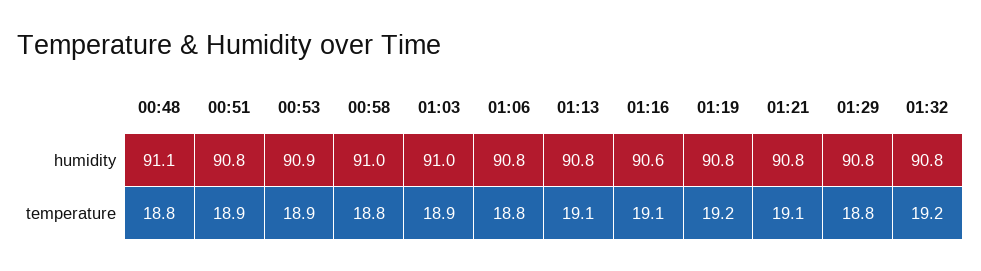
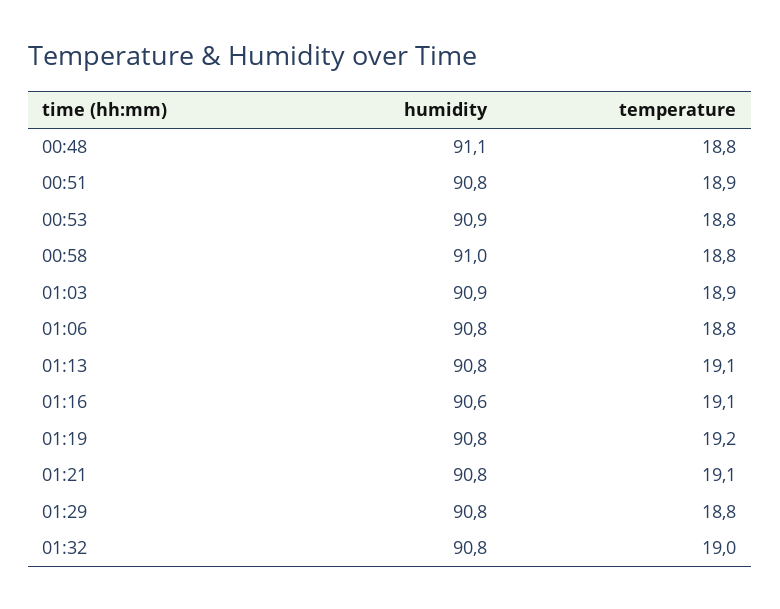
  {
    "00:48": {
      "humidity": 91.1,
      "temperature": 18.8
    },
    "00:51": {
      "humidity": 90.8,
      "temperature": 18.9
    },
    "00:53": {
      "humidity": 90.9,
-     "temperature": 18.9
+     "temperature": 18.8
    },
    "00:58": {
      "humidity": 91,
      "temperature": 18.8
    },
    "01:03": {
-     "humidity": 91,
+     "humidity": 90.9,
      "temperature": 18.9
    },
    "01:06": {
      "humidity": 90.8,
      "temperature": 18.8
    },
    "01:13": {
      "humidity": 90.8,
      "temperature": 19.1
    },
    "01:16": {
      "humidity": 90.6,
      "temperature": 19.1
    },
    "01:19": {
      "humidity": 90.8,
      "temperature": 19.2
    },
    "01:21": {
      "humidity": 90.8,
      "temperature": 19.1
    },
    "01:29": {
      "humidity": 90.8,
      "temperature": 18.8
    },
    "01:32": {
      "humidity": 90.8,
-     "temperature": 19.2
+     "temperature": 19
    }
  }

